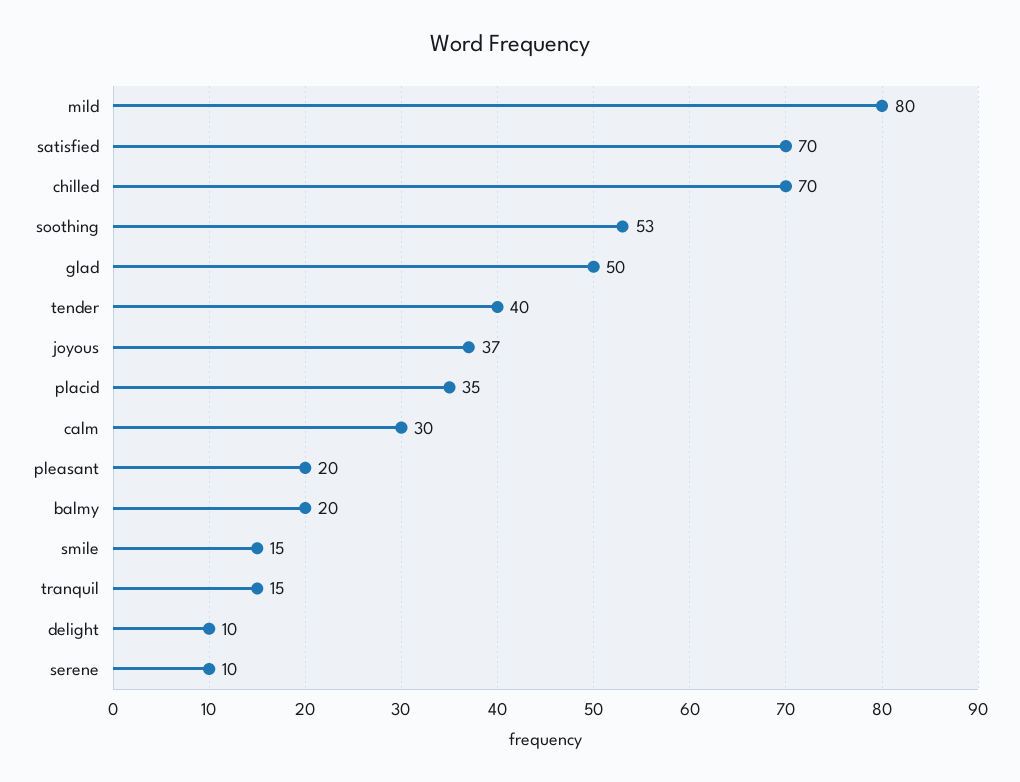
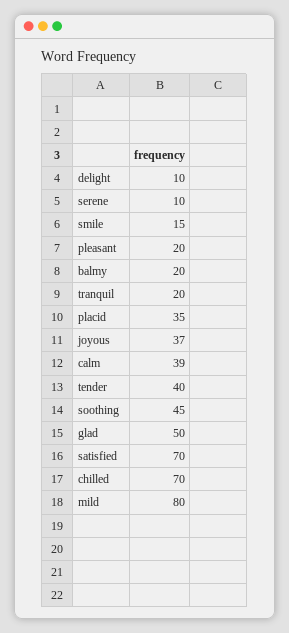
  {
    "mild": 80,
    "satisfied": 70,
    "chilled": 70,
-   "soothing": 53,
+   "soothing": 45,
    "glad": 50,
    "tender": 40,
    "joyous": 37,
    "placid": 35,
-   "calm": 30,
+   "calm": 39,
    "pleasant": 20,
    "balmy": 20,
    "smile": 15,
-   "tranquil": 15,
+   "tranquil": 20,
    "delight": 10,
    "serene": 10
  }

